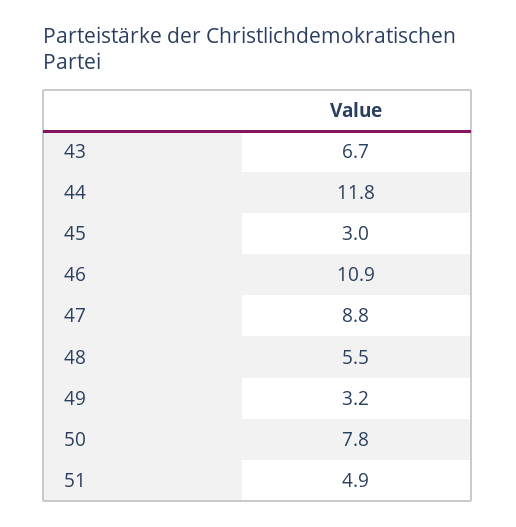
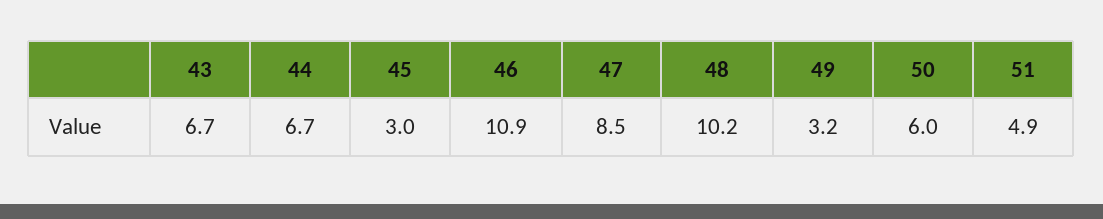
  {
    "43": 6.7,
-   "44": 11.8,
+   "44": 6.7,
    "45": 3,
    "46": 10.9,
-   "47": 8.8,
+   "47": 8.5,
-   "48": 5.5,
+   "48": 10.2,
    "49": 3.2,
-   "50": 7.8,
+   "50": 6,
    "51": 4.9
  }

